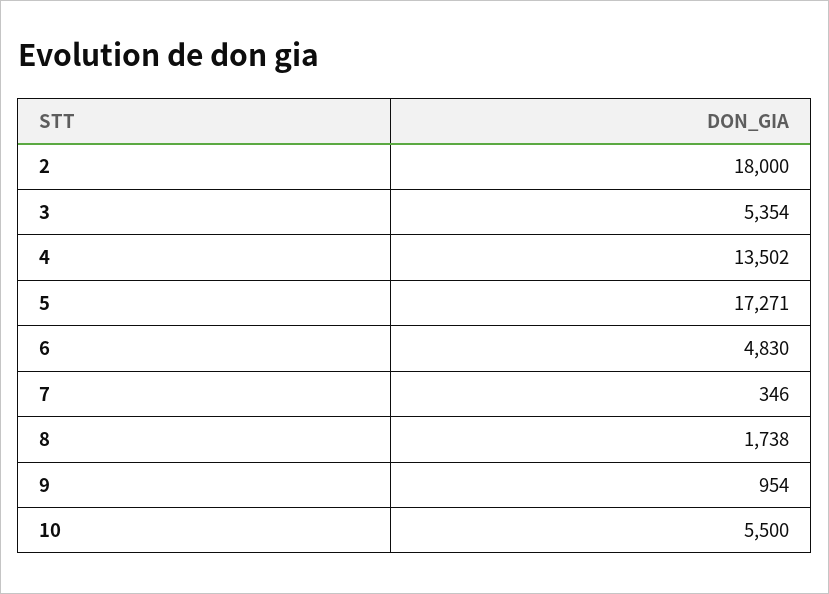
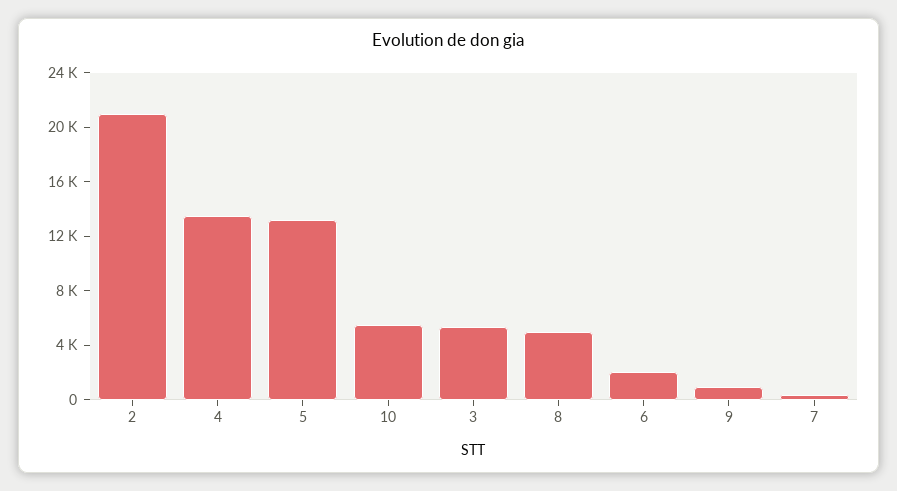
  {
-   "2": 18000,
+   "2": 21000,
    "3": 5354,
    "4": 13502,
-   "5": 17271,
+   "5": 13000,
-   "6": 4830,
+   "6": 2000,
    "7": 346,
-   "8": 1738,
+   "8": 5000,
    "9": 954,
    "10": 5500
  }

